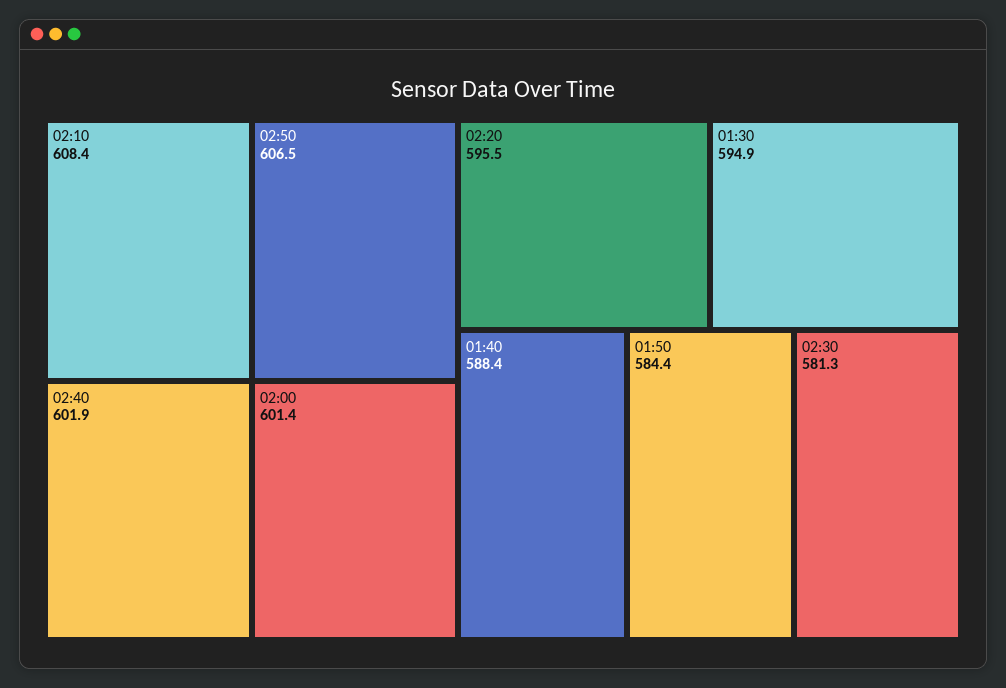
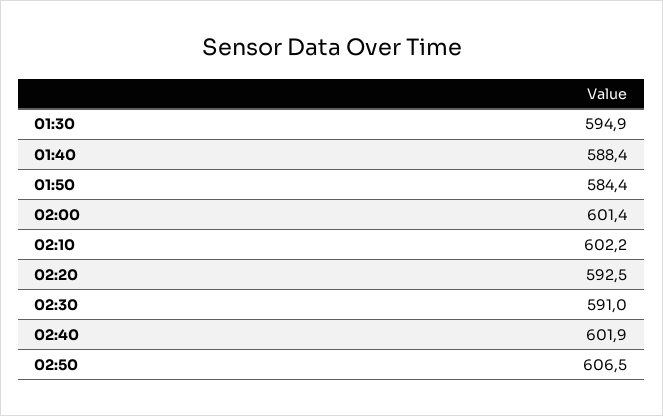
  {
-   "02:10": 608.4,
+   "02:10": 602.2,
    "02:50": 606.5,
    "02:40": 601.9,
    "02:00": 601.4,
-   "02:20": 595.5,
+   "02:20": 592.5,
    "01:30": 594.9,
    "01:40": 588.4,
    "01:50": 584.4,
-   "02:30": 581.3
+   "02:30": 591
  }

